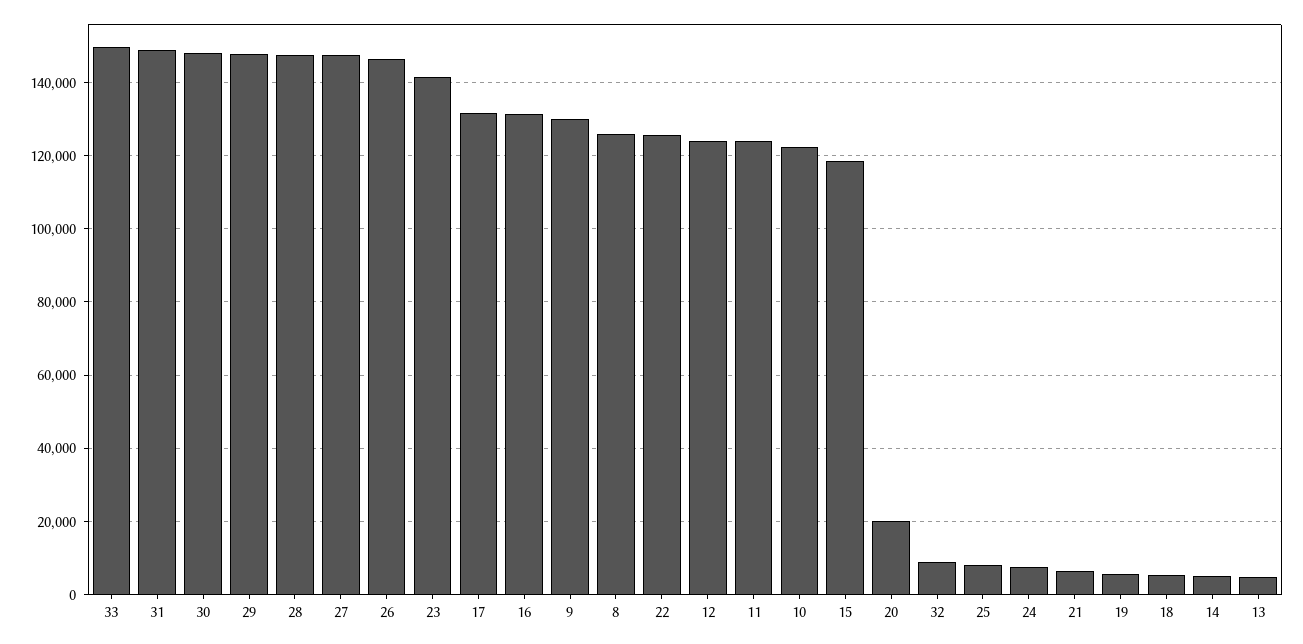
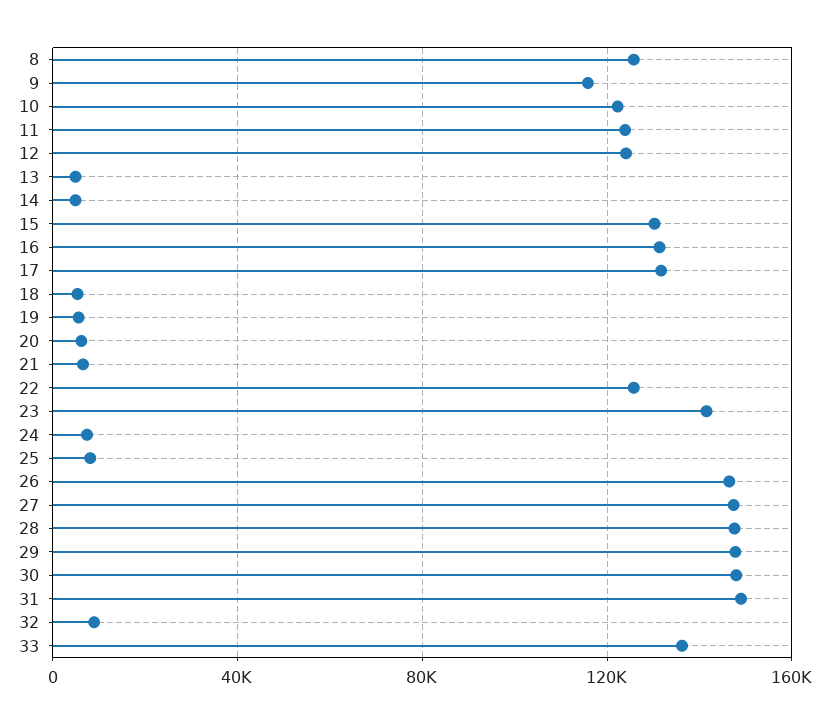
  {
-   "33": 150000,
+   "33": 135000,
    "31": 148000,
    "30": 148000,
    "29": 148000,
    "28": 148000,
    "27": 148000,
    "26": 146000,
    "23": 142000,
    "17": 132000,
    "16": 132000,
-   "9": 130000,
+   "9": 115000,
    "8": 126000,
    "22": 126000,
    "12": 124000,
    "11": 124000,
    "10": 122000,
-   "15": 118000,
+   "15": 130000,
-   "20": 20000,
+   "20": 5000,
    "32": 8000,
    "25": 8000,
    "24": 8000,
    "21": 6000,
    "19": 6000,
    "18": 6000,
    "14": 4000,
    "13": 4000
  }

